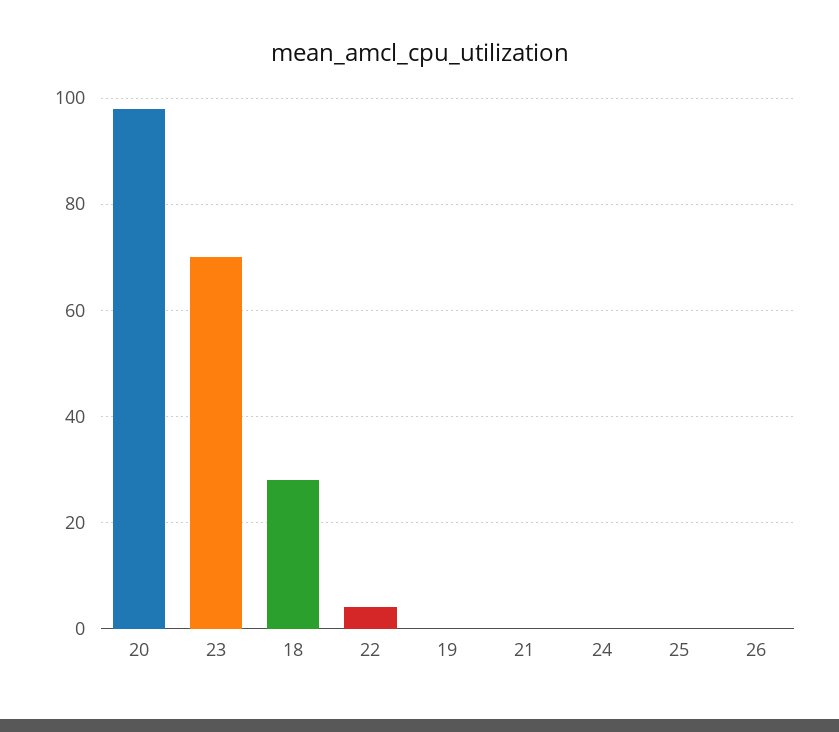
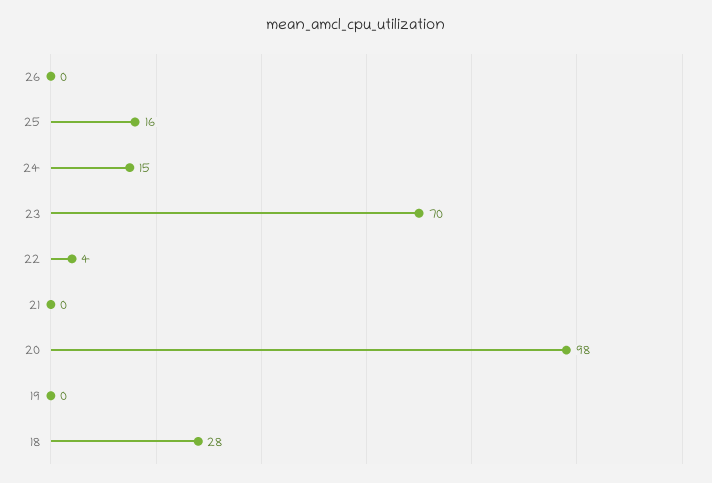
  {
    "20": 98,
    "23": 70,
    "18": 28,
    "22": 4,
    "19": 0,
    "21": 0,
-   "24": 0,
+   "24": 15,
-   "25": 0,
+   "25": 16,
    "26": 0
  }

